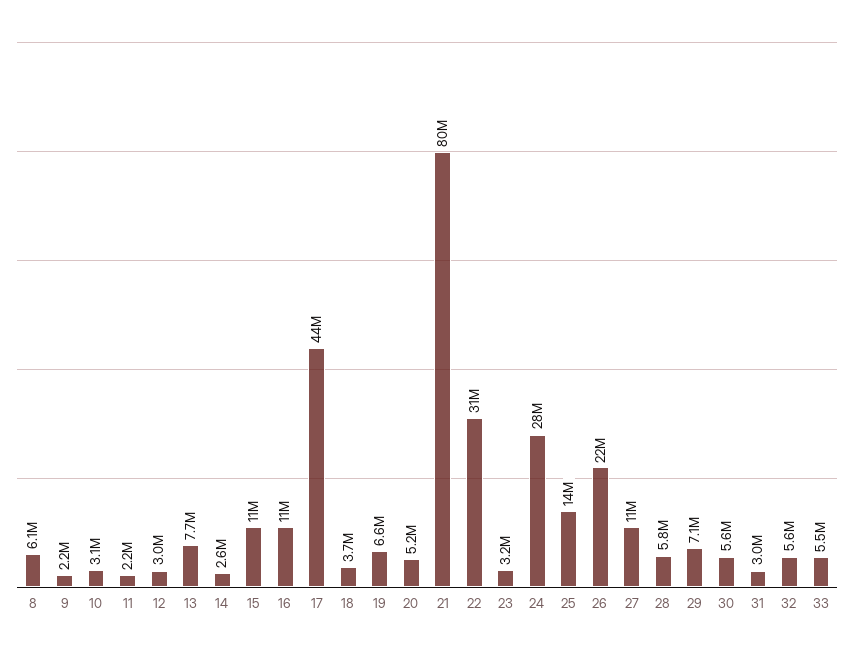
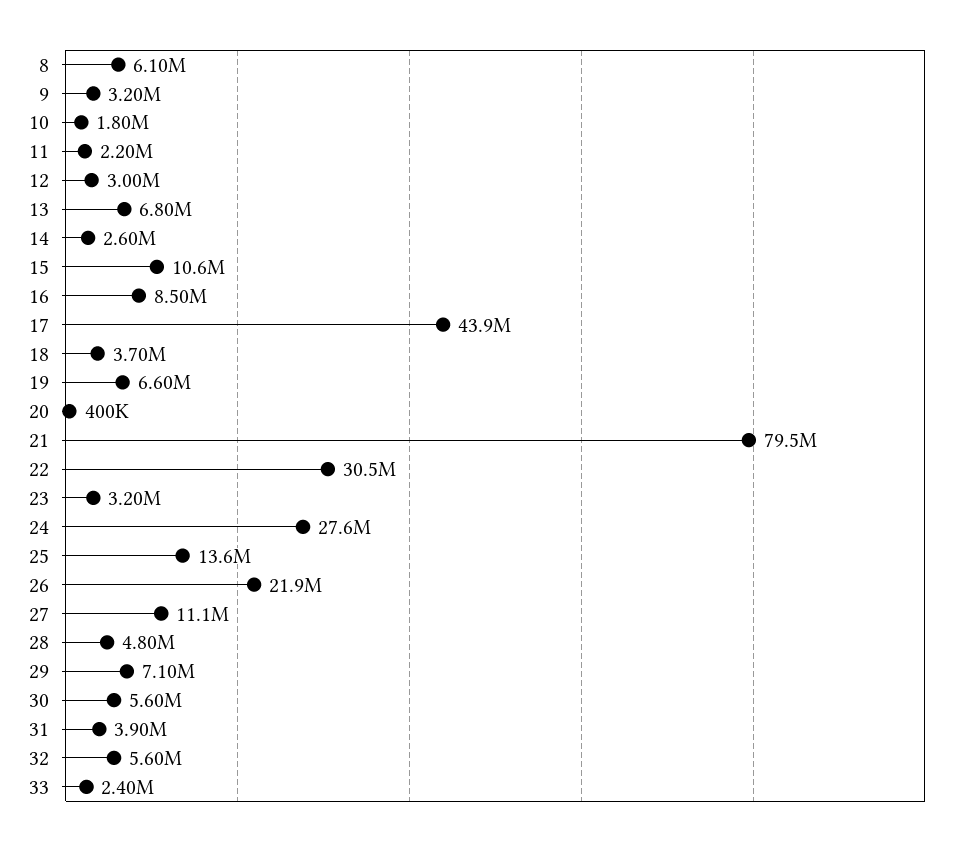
  {
    "8": 6100000,
-   "9": 2200000,
+   "9": 3200000,
-   "10": 3100000,
+   "10": 1800000,
    "11": 2200000,
    "12": 3000000,
-   "13": 7700000,
+   "13": 6800000,
    "14": 2600000,
    "15": 10600000,
-   "16": 11000000,
+   "16": 8500000,
    "17": 43900000,
    "18": 3700000,
    "19": 6600000,
-   "20": 5200000,
+   "20": 400000,
    "21": 79500000,
    "22": 30500000,
    "23": 3200000,
    "24": 27600000,
    "25": 13600000,
    "26": 21900000,
    "27": 11100000,
-   "28": 5800000,
+   "28": 4800000,
    "29": 7100000,
    "30": 5600000,
-   "31": 3000000,
+   "31": 3900000,
    "32": 5600000,
-   "33": 5500000
+   "33": 2400000
  }

